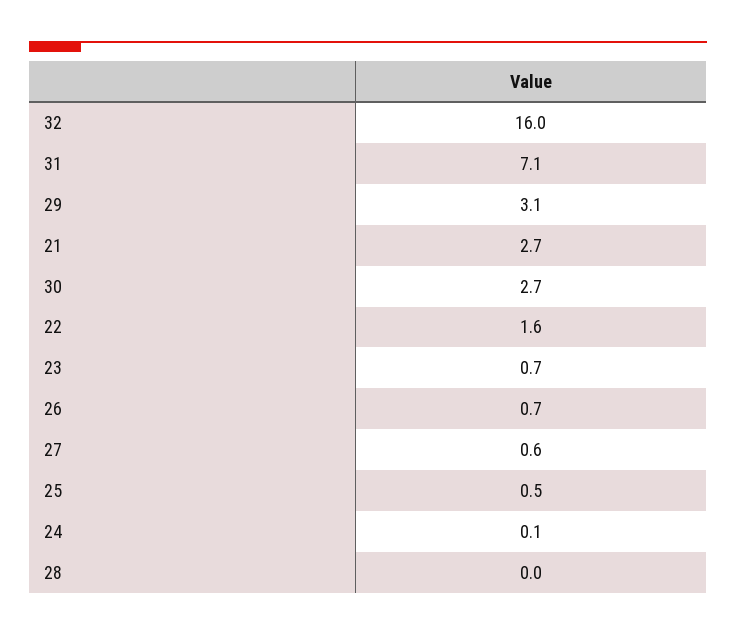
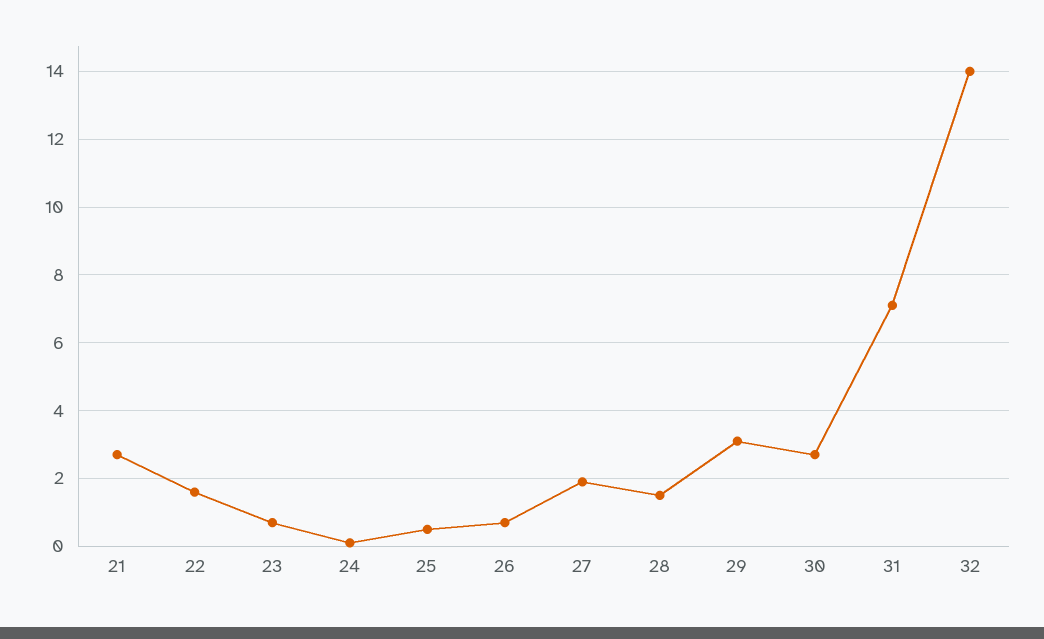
  {
-   "32": 16,
+   "32": 14,
    "31": 7.1,
    "29": 3.1,
    "21": 2.7,
    "30": 2.7,
    "22": 1.6,
    "23": 0.7,
    "26": 0.7,
-   "27": 0.6,
+   "27": 2,
    "25": 0.5,
    "24": 0.1,
-   "28": 0
+   "28": 1.5
  }

